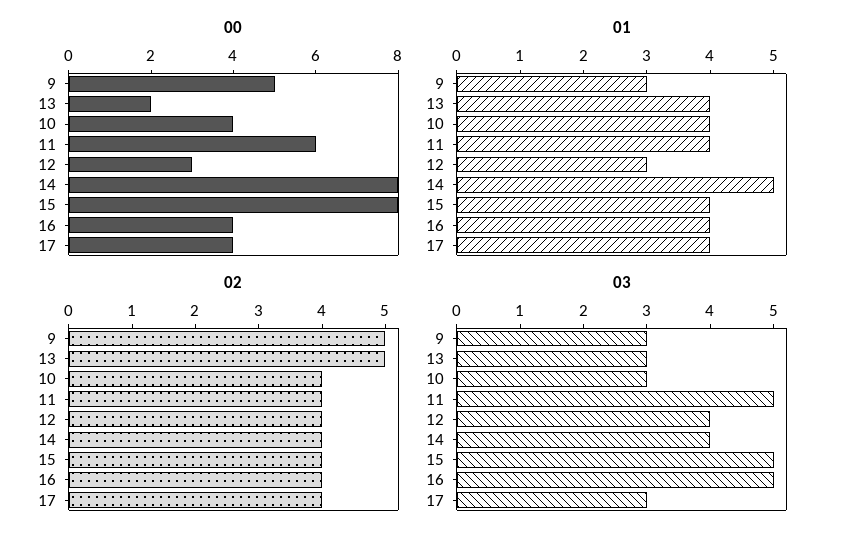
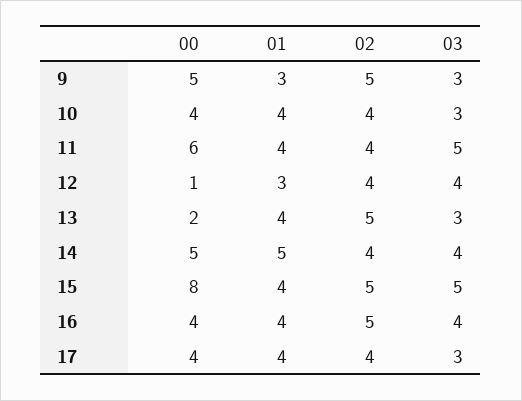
  {
    "00": {
      "9": 5,
      "13": 2,
      "10": 4,
      "11": 6,
-     "12": 3,
+     "12": 1,
-     "14": 8,
+     "14": 5,
      "15": 8,
      "16": 4,
      "17": 4
    },
    "01": {
      "9": 3,
      "13": 4,
      "10": 4,
      "11": 4,
      "12": 3,
      "14": 5,
      "15": 4,
      "16": 4,
      "17": 4
    },
    "02": {
      "9": 5,
      "13": 5,
      "10": 4,
      "11": 4,
      "12": 4,
      "14": 4,
-     "15": 4,
+     "15": 5,
-     "16": 4,
+     "16": 5,
      "17": 4
    },
    "03": {
      "9": 3,
      "13": 3,
      "10": 3,
      "11": 5,
      "12": 4,
      "14": 4,
      "15": 5,
-     "16": 5,
+     "16": 4,
      "17": 3
    }
  }

